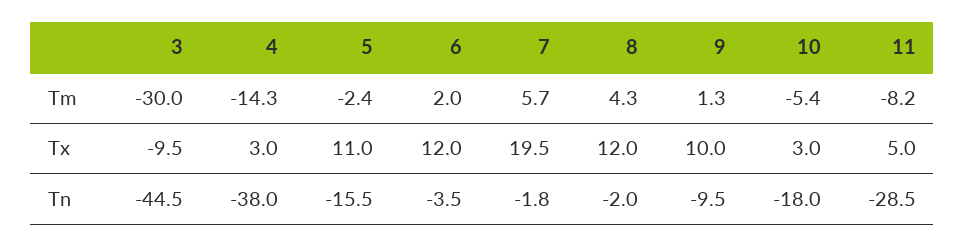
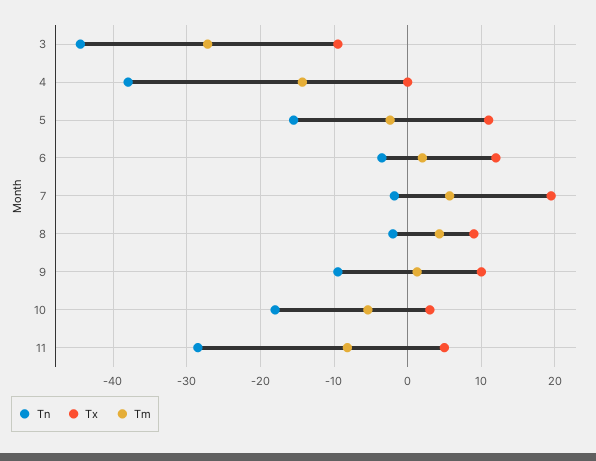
  {
    "Tm": {
-     "3": -30,
+     "3": -27,
      "4": -14.3,
      "5": -2.4,
      "6": 2,
      "7": 5.7,
      "8": 4.3,
      "9": 1.3,
      "10": -5.4,
      "11": -8.2
    },
    "Tx": {
      "3": -9.5,
-     "4": 3,
+     "4": 0,
      "5": 11,
      "6": 12,
      "7": 19.5,
-     "8": 12,
+     "8": 9,
      "9": 10,
      "10": 3,
      "11": 5
    },
    "Tn": {
      "3": -44.5,
      "4": -38,
      "5": -15.5,
      "6": -3.5,
      "7": -1.8,
      "8": -2,
      "9": -9.5,
      "10": -18,
      "11": -28.5
    }
  }

